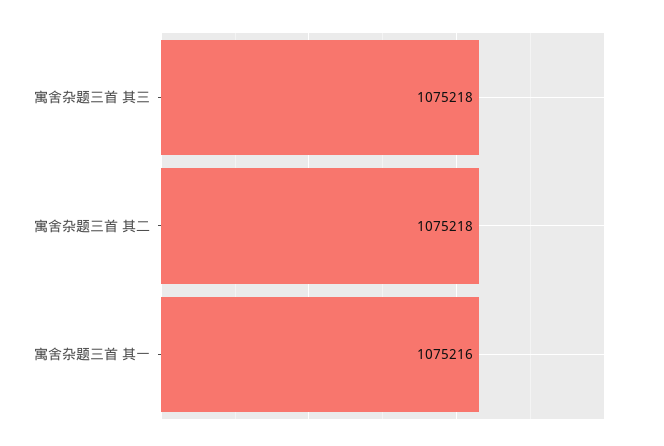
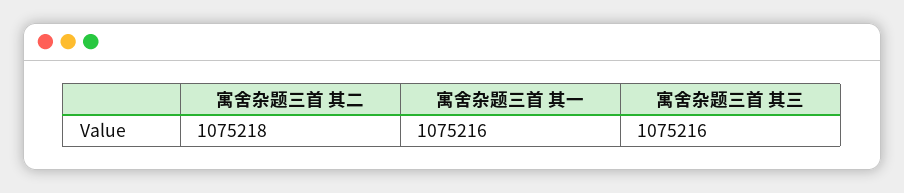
  {
-   "寓舍杂题三首 其三": 1075218,
+   "寓舍杂题三首 其三": 1075216,
    "寓舍杂题三首 其二": 1075218,
    "寓舍杂题三首 其一": 1075216
  }

